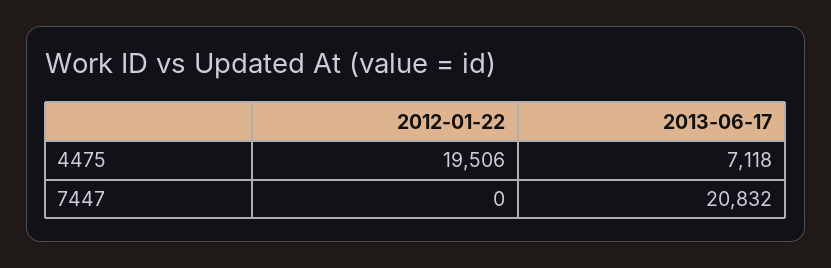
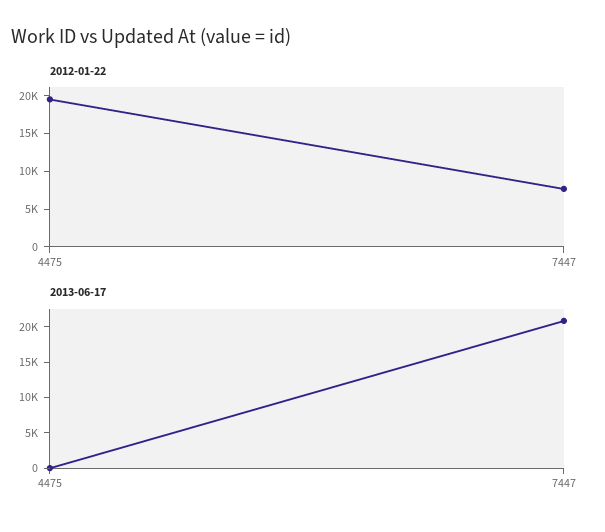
  {
    "2012-01-22": {
      "4475": 19506,
-     "7447": 0
+     "7447": 7500
    },
    "2013-06-17": {
-     "4475": 7118,
+     "4475": 0,
      "7447": 20832
    }
  }

